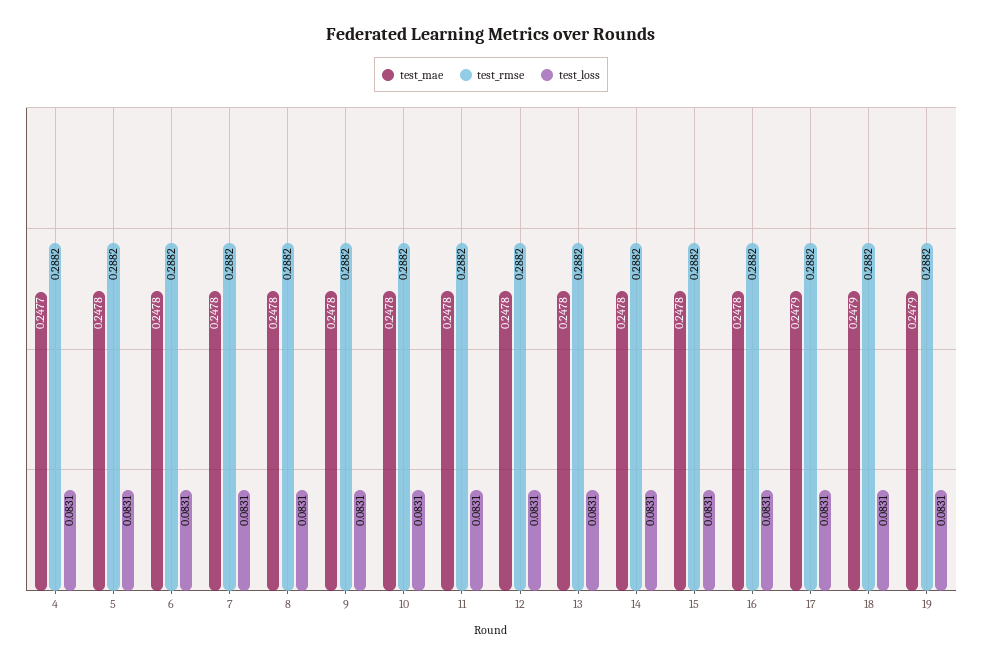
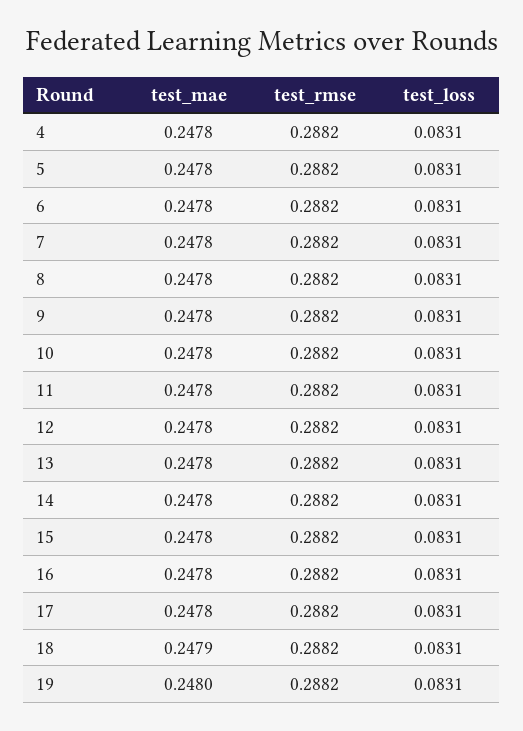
  {
    "test_mae": {
-     "4": 0.2477,
+     "4": 0.2478,
      "5": 0.2478,
      "6": 0.2478,
      "7": 0.2478,
      "8": 0.2478,
      "9": 0.2478,
      "10": 0.2478,
      "11": 0.2478,
      "12": 0.2478,
      "13": 0.2478,
      "14": 0.2478,
      "15": 0.2478,
      "16": 0.2478,
-     "17": 0.2479,
+     "17": 0.2478,
      "18": 0.2479,
-     "19": 0.2479
+     "19": 0.248
    },
    "test_rmse": {
      "4": 0.2882,
      "5": 0.2882,
      "6": 0.2882,
      "7": 0.2882,
      "8": 0.2882,
      "9": 0.2882,
      "10": 0.2882,
      "11": 0.2882,
      "12": 0.2882,
      "13": 0.2882,
      "14": 0.2882,
      "15": 0.2882,
      "16": 0.2882,
      "17": 0.2882,
      "18": 0.2882,
      "19": 0.2882
    },
    "test_loss": {
      "4": 0.0831,
      "5": 0.0831,
      "6": 0.0831,
      "7": 0.0831,
      "8": 0.0831,
      "9": 0.0831,
      "10": 0.0831,
      "11": 0.0831,
      "12": 0.0831,
      "13": 0.0831,
      "14": 0.0831,
      "15": 0.0831,
      "16": 0.0831,
      "17": 0.0831,
      "18": 0.0831,
      "19": 0.0831
    }
  }

